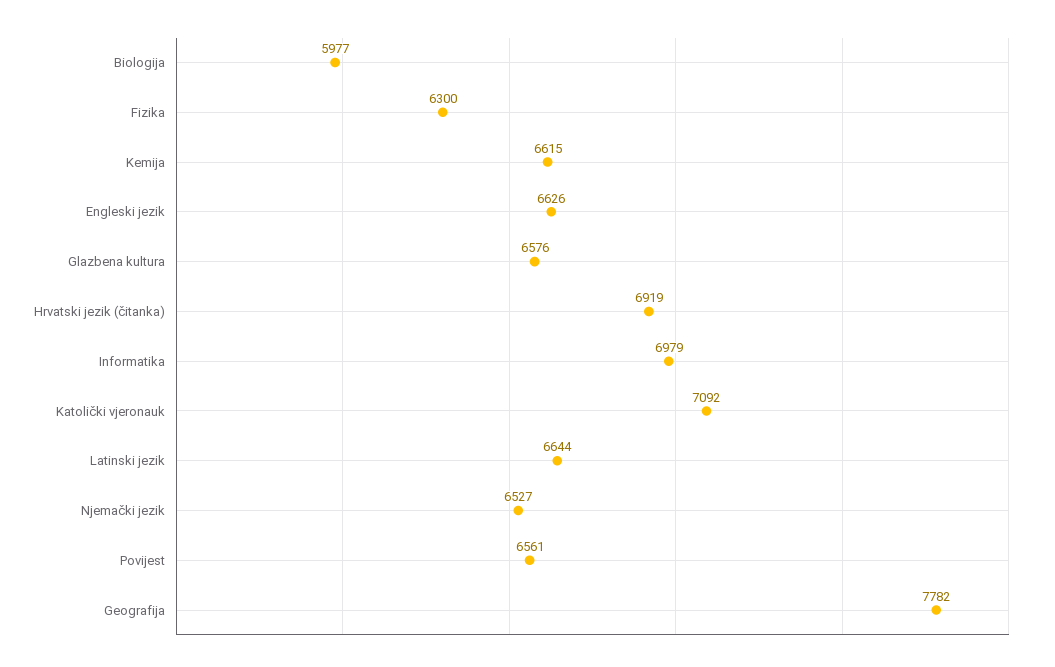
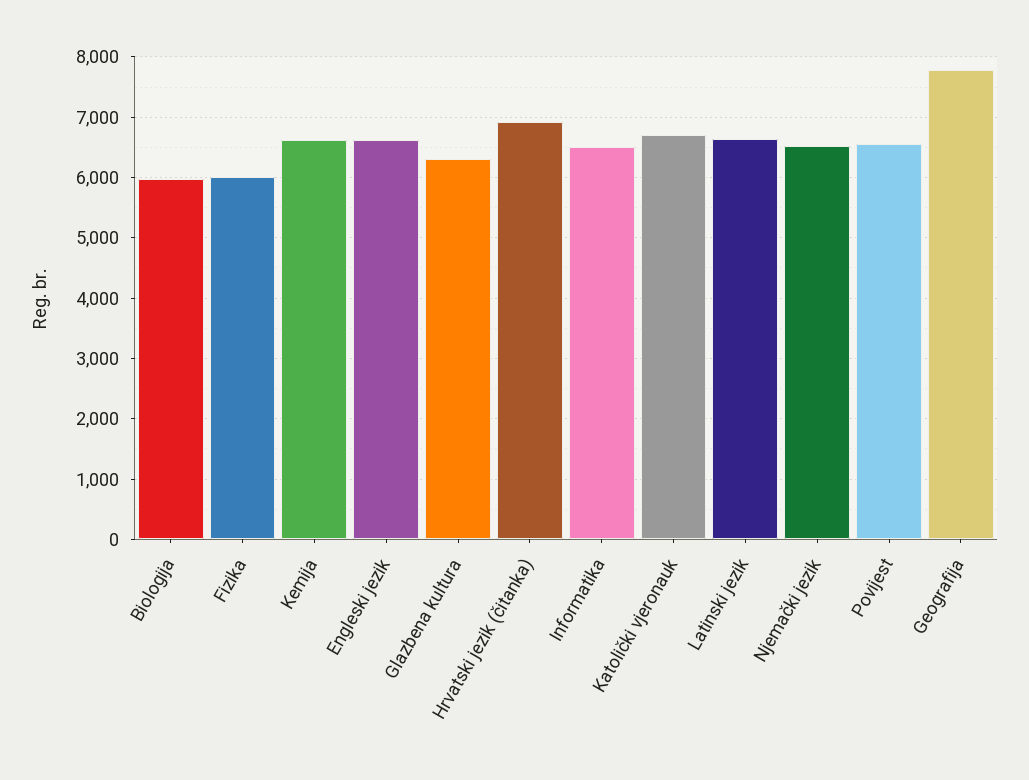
  {
    "Biologija": 5977,
-   "Fizika": 6300,
+   "Fizika": 6000,
    "Kemija": 6615,
    "Engleski jezik": 6626,
-   "Glazbena kultura": 6576,
+   "Glazbena kultura": 6300,
    "Hrvatski jezik (čitanka)": 6919,
-   "Informatika": 6979,
+   "Informatika": 6500,
-   "Katolički vjeronauk": 7092,
+   "Katolički vjeronauk": 6700,
    "Latinski jezik": 6644,
    "Njemački jezik": 6527,
    "Povijest": 6561,
    "Geografija": 7782
  }

